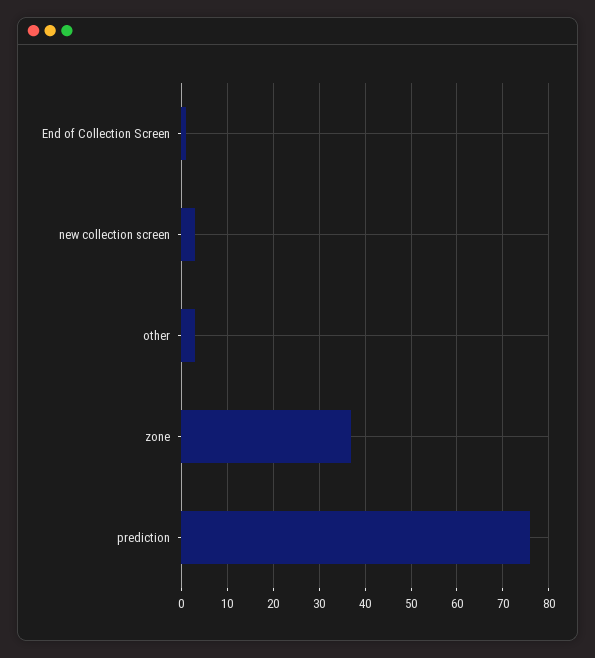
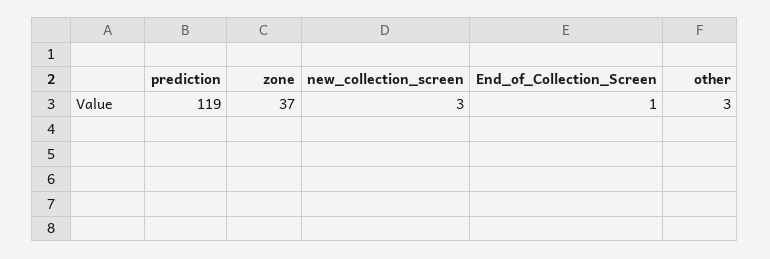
  {
    "End of Collection Screen": 1,
    "new collection screen": 3,
    "other": 3,
    "zone": 37,
-   "prediction": 75
+   "prediction": 119
  }

